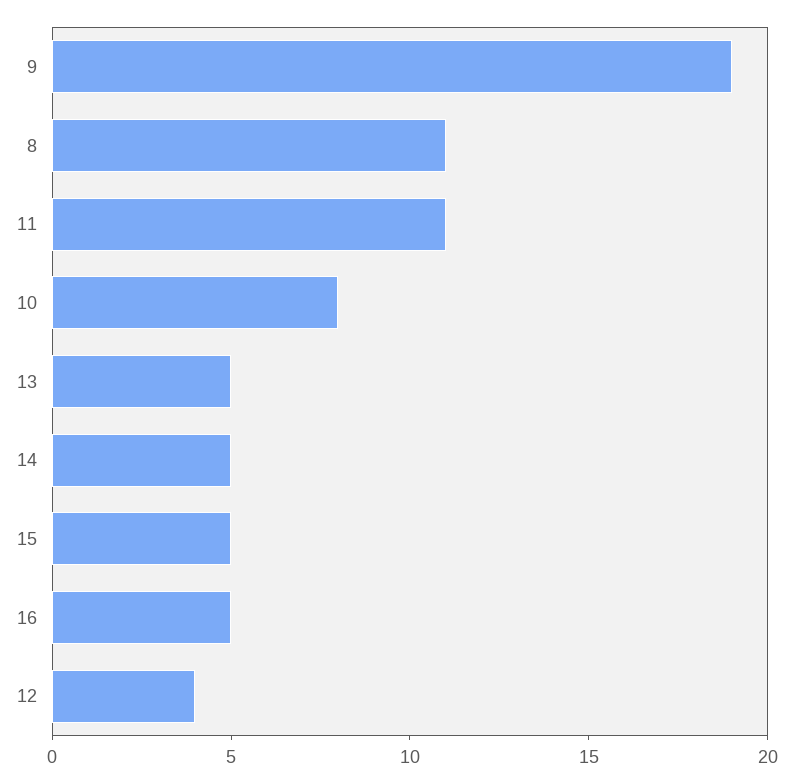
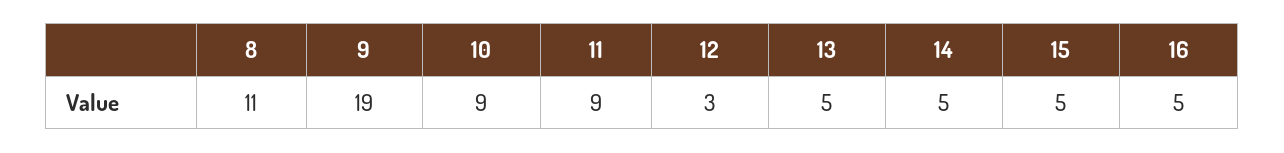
  {
    "9": 19,
    "8": 11,
-   "11": 11,
+   "11": 9,
-   "10": 8,
+   "10": 9,
    "13": 5,
    "14": 5,
    "15": 5,
    "16": 5,
-   "12": 4
+   "12": 3
  }

